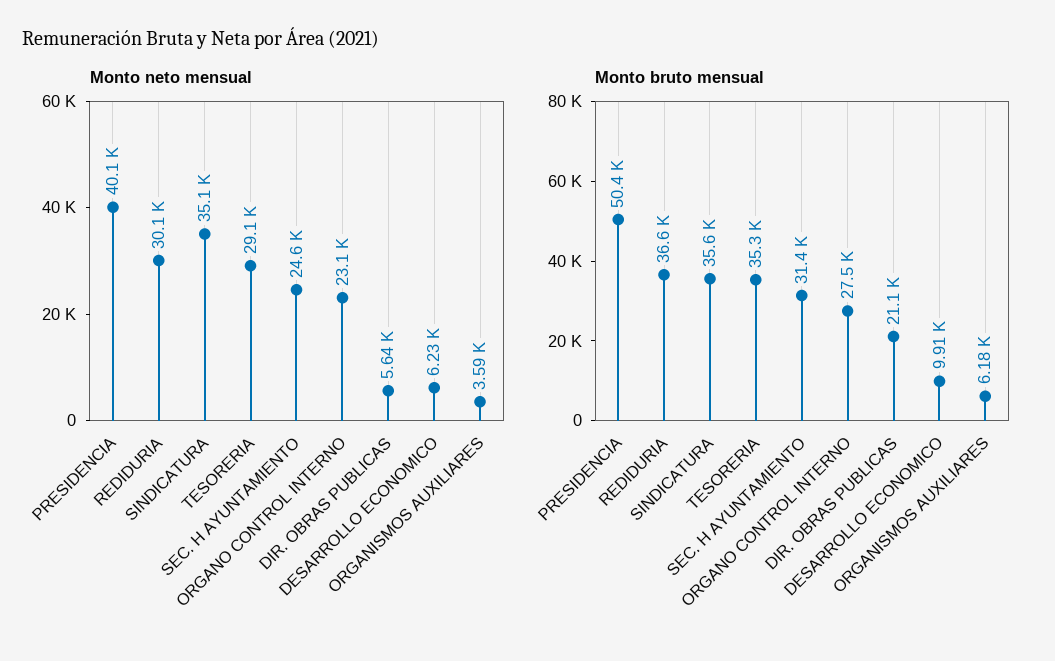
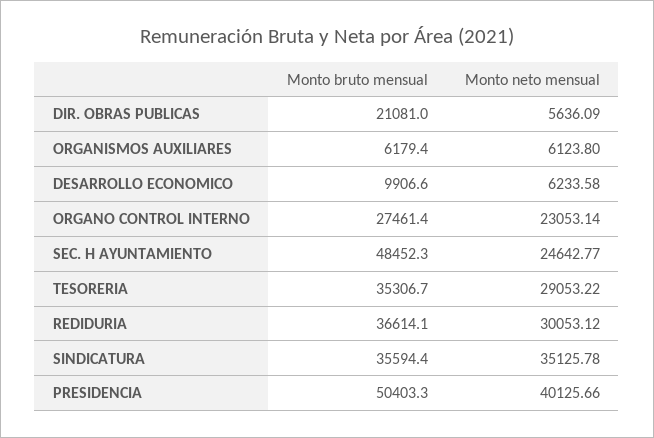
  {
    "Monto neto mensual": {
      "PRESIDENCIA": 40125.66,
      "REDIDURIA": 30053.12,
      "SINDICATURA": 35125.78,
      "TESORERIA": 29053.22,
      "SEC. H AYUNTAMIENTO": 24642.77,
      "ORGANO CONTROL INTERNO": 23053.14,
      "DIR. OBRAS PUBLICAS": 5636.09,
      "DESARROLLO ECONOMICO": 6233.58,
-     "ORGANISMOS AUXILIARES": 3590
+     "ORGANISMOS AUXILIARES": 6123.8
    },
    "Monto bruto mensual": {
      "PRESIDENCIA": 50403.3,
      "REDIDURIA": 36614.1,
      "SINDICATURA": 35594.4,
      "TESORERIA": 35306.7,
-     "SEC. H AYUNTAMIENTO": 31400,
+     "SEC. H AYUNTAMIENTO": 48452.3,
      "ORGANO CONTROL INTERNO": 27461.4,
      "DIR. OBRAS PUBLICAS": 21081,
      "DESARROLLO ECONOMICO": 9906.6,
      "ORGANISMOS AUXILIARES": 6179.4
    }
  }

